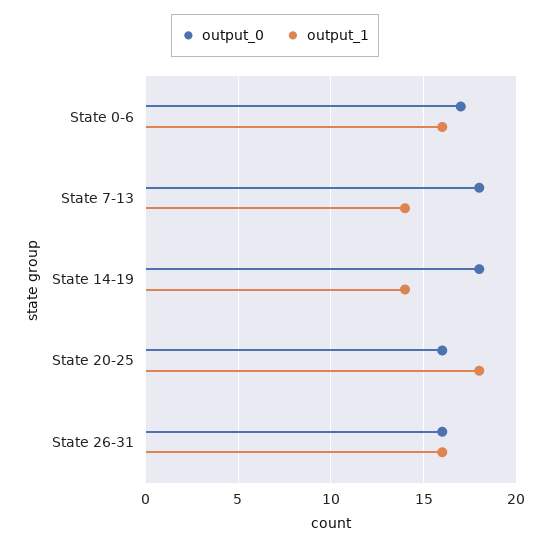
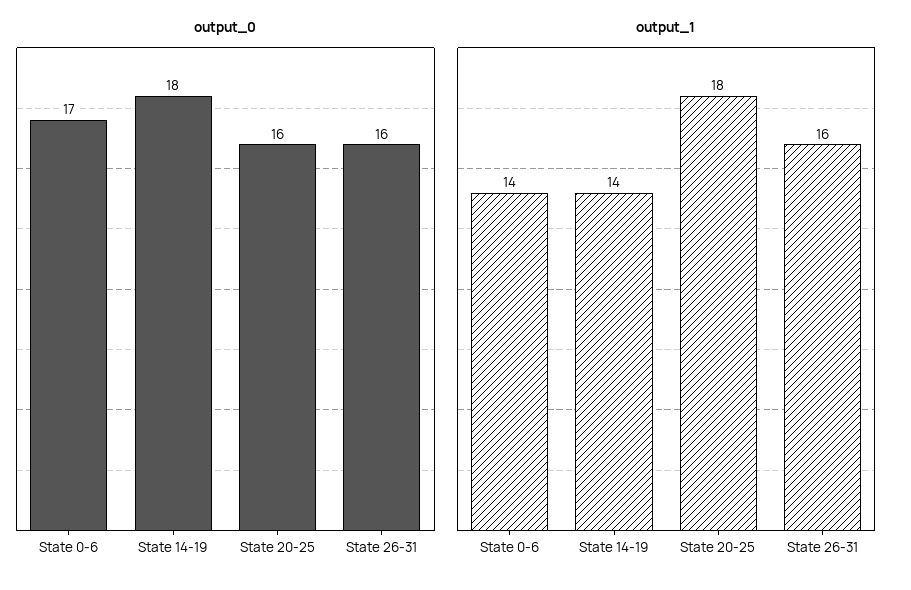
  {
    "output_0": {
      "State 0-6": 17,
-     "State 7-13": 18,
      "State 14-19": 18,
      "State 20-25": 16,
      "State 26-31": 16
    },
    "output_1": {
-     "State 0-6": 16,
+     "State 0-6": 14,
-     "State 7-13": 14,
      "State 14-19": 14,
      "State 20-25": 18,
      "State 26-31": 16
    }
  }

